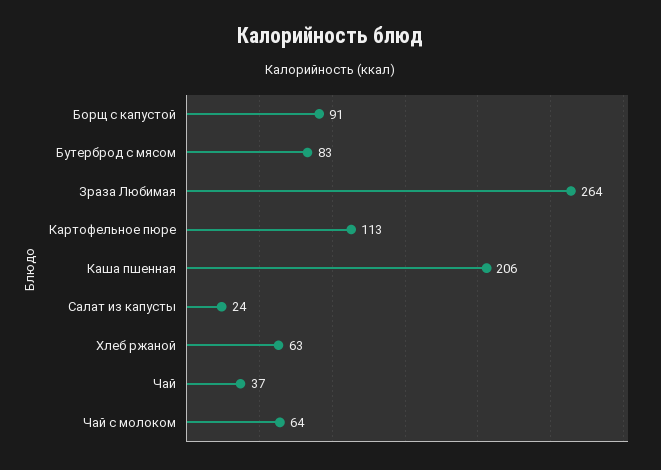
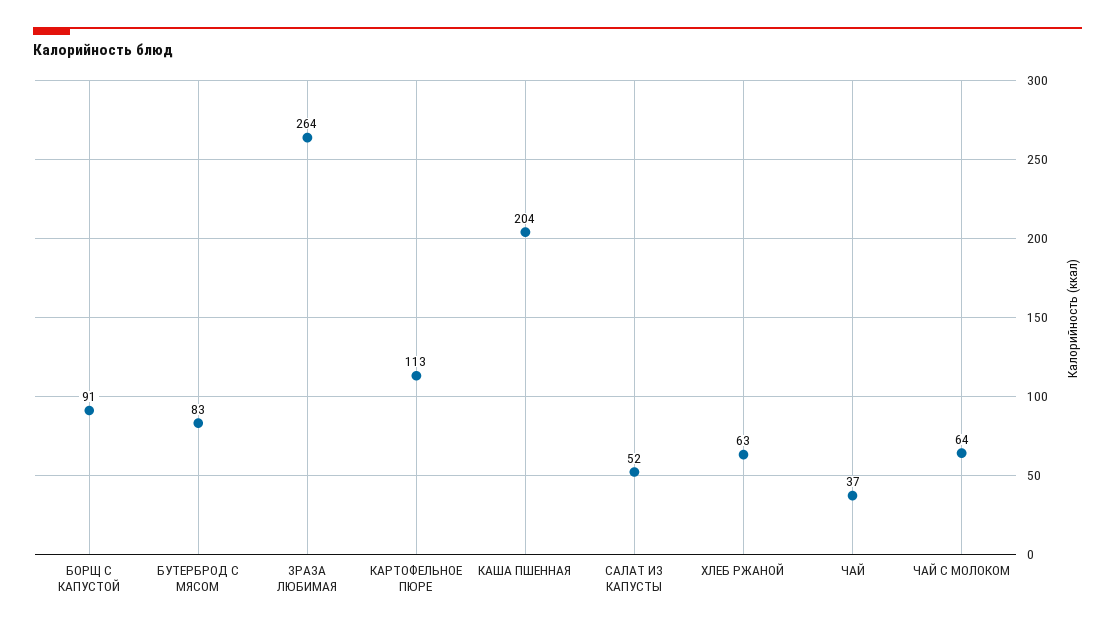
  {
    "Борщ с капустой": 91,
    "Бутерброд с мясом": 83,
    "Зраза Любимая": 264,
    "Картофельное пюре": 113,
-   "Каша пшенная": 206,
+   "Каша пшенная": 204,
-   "Салат из капусты": 24,
+   "Салат из капусты": 52,
    "Хлеб ржаной": 63,
    "Чай": 37,
    "Чай с молоком": 64
  }

